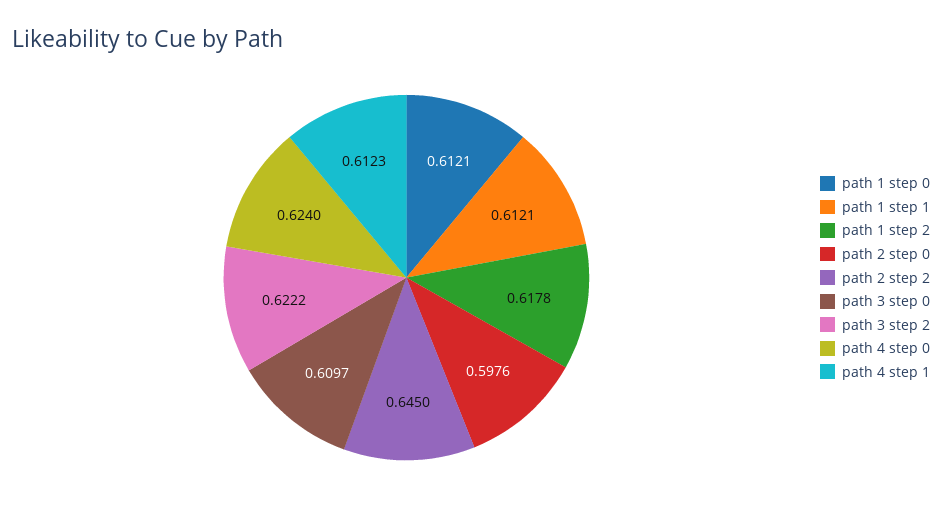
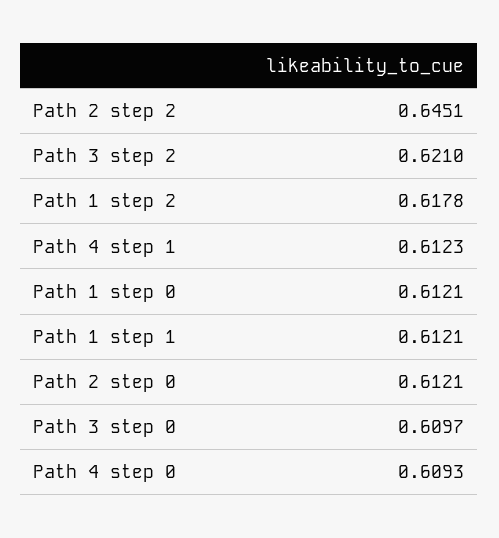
  {
    "path 1 step 0": 0.6121,
    "path 1 step 1": 0.6121,
    "path 1 step 2": 0.6178,
-   "path 2 step 0": 0.5976,
+   "path 2 step 0": 0.6121,
-   "path 2 step 2": 0.645,
+   "path 2 step 2": 0.6451,
    "path 3 step 0": 0.6097,
-   "path 3 step 2": 0.6222,
+   "path 3 step 2": 0.621,
-   "path 4 step 0": 0.624,
+   "path 4 step 0": 0.6093,
    "path 4 step 1": 0.6123
  }

